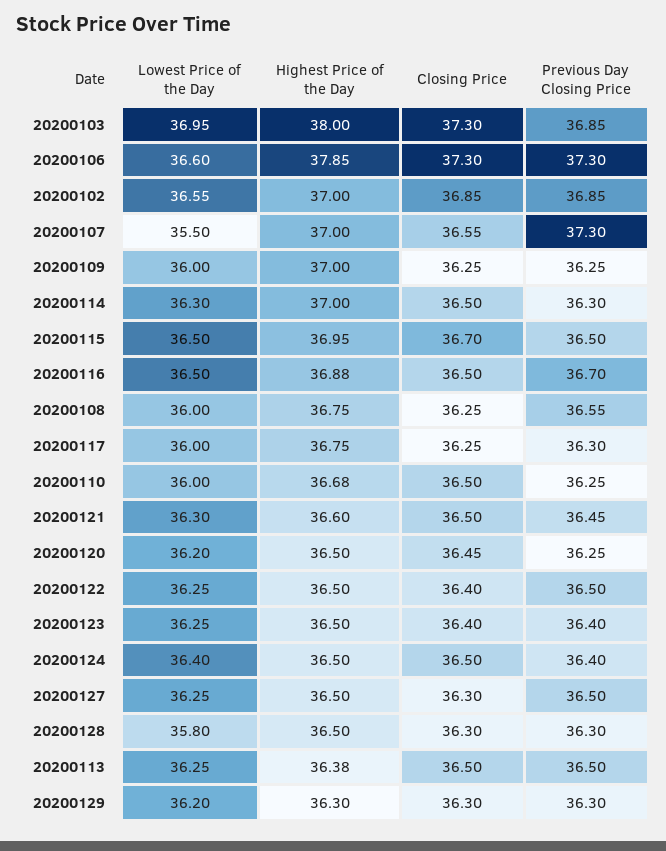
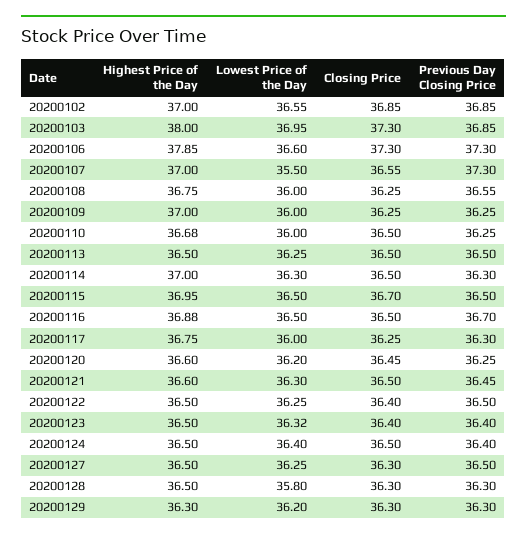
  {
    "Lowest Price of the Day": {
      "20200103": 36.95,
      "20200106": 36.6,
      "20200102": 36.55,
      "20200107": 35.5,
      "20200109": 36,
      "20200114": 36.3,
      "20200115": 36.5,
      "20200116": 36.5,
      "20200108": 36,
      "20200117": 36,
      "20200110": 36,
      "20200121": 36.3,
      "20200120": 36.2,
      "20200122": 36.25,
-     "20200123": 36.25,
+     "20200123": 36.32,
      "20200124": 36.4,
      "20200127": 36.25,
      "20200128": 35.8,
      "20200113": 36.25,
      "20200129": 36.2
    },
    "Highest Price of the Day": {
      "20200103": 38,
      "20200106": 37.85,
      "20200102": 37,
      "20200107": 37,
      "20200109": 37,
      "20200114": 37,
      "20200115": 36.95,
      "20200116": 36.88,
      "20200108": 36.75,
      "20200117": 36.75,
      "20200110": 36.68,
      "20200121": 36.6,
-     "20200120": 36.5,
+     "20200120": 36.6,
      "20200122": 36.5,
      "20200123": 36.5,
      "20200124": 36.5,
      "20200127": 36.5,
      "20200128": 36.5,
-     "20200113": 36.38,
+     "20200113": 36.5,
      "20200129": 36.3
    },
    "Closing Price": {
      "20200103": 37.3,
      "20200106": 37.3,
      "20200102": 36.85,
      "20200107": 36.55,
      "20200109": 36.25,
      "20200114": 36.5,
      "20200115": 36.7,
      "20200116": 36.5,
      "20200108": 36.25,
      "20200117": 36.25,
      "20200110": 36.5,
      "20200121": 36.5,
      "20200120": 36.45,
      "20200122": 36.4,
      "20200123": 36.4,
      "20200124": 36.5,
      "20200127": 36.3,
      "20200128": 36.3,
      "20200113": 36.5,
      "20200129": 36.3
    },
    "Previous Day Closing Price": {
      "20200103": 36.85,
      "20200106": 37.3,
      "20200102": 36.85,
      "20200107": 37.3,
      "20200109": 36.25,
      "20200114": 36.3,
      "20200115": 36.5,
      "20200116": 36.7,
      "20200108": 36.55,
      "20200117": 36.3,
      "20200110": 36.25,
      "20200121": 36.45,
      "20200120": 36.25,
      "20200122": 36.5,
      "20200123": 36.4,
      "20200124": 36.4,
      "20200127": 36.5,
      "20200128": 36.3,
      "20200113": 36.5,
      "20200129": 36.3
    }
  }

